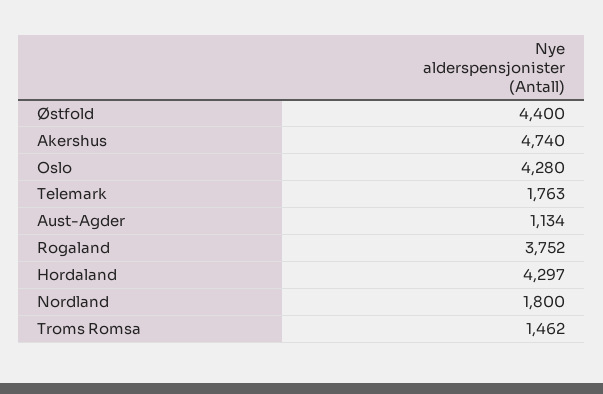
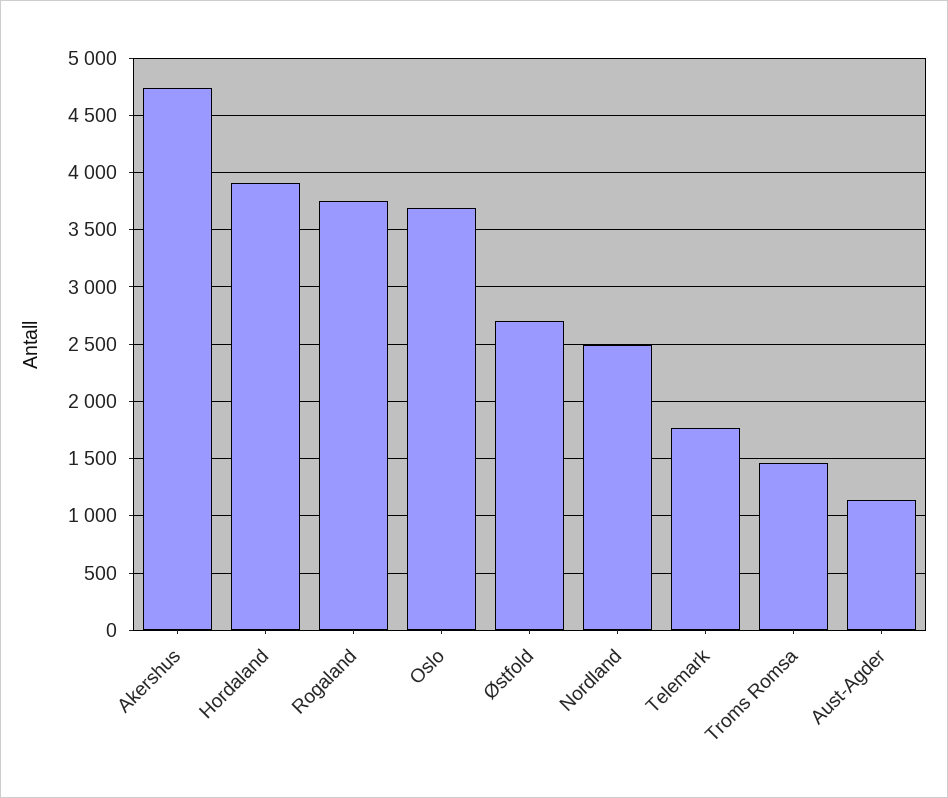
  {
-   "Østfold": 4400,
+   "Østfold": 2700,
    "Akershus": 4740,
-   "Oslo": 4280,
+   "Oslo": 3700,
    "Telemark": 1763,
    "Aust-Agder": 1134,
    "Rogaland": 3752,
-   "Hordaland": 4297,
+   "Hordaland": 3900,
-   "Nordland": 1800,
+   "Nordland": 2500,
    "Troms Romsa": 1462
  }

